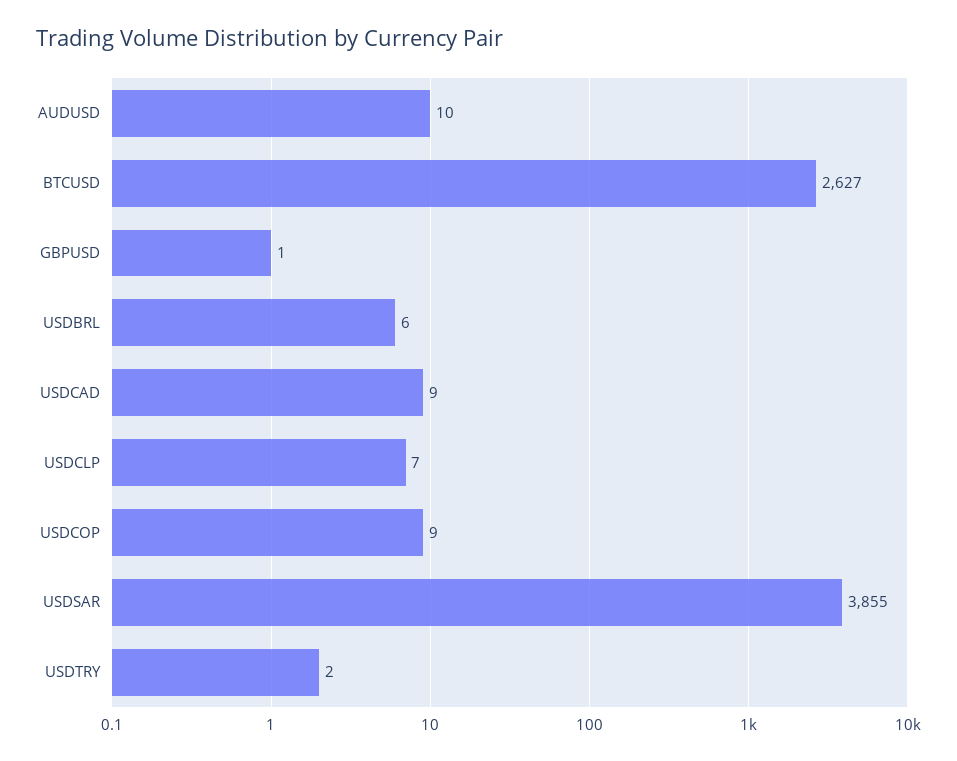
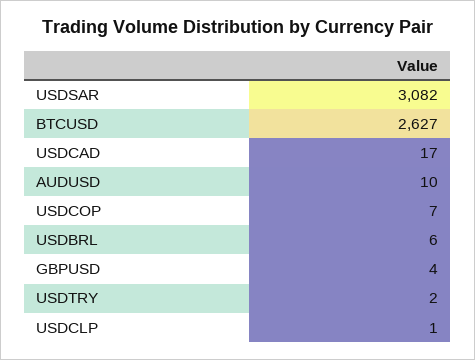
  {
    "AUDUSD": 10,
    "BTCUSD": 2627,
-   "GBPUSD": 1,
+   "GBPUSD": 4,
    "USDBRL": 6,
-   "USDCAD": 9,
+   "USDCAD": 17,
-   "USDCLP": 7,
+   "USDCLP": 1,
-   "USDCOP": 9,
+   "USDCOP": 7,
-   "USDSAR": 3855,
+   "USDSAR": 3082,
    "USDTRY": 2
  }

